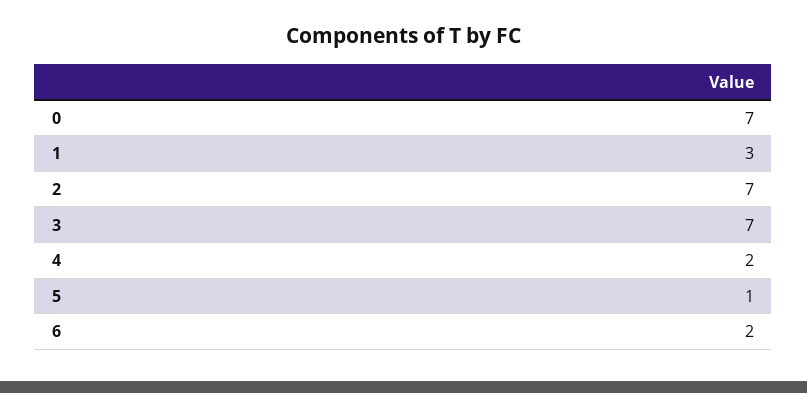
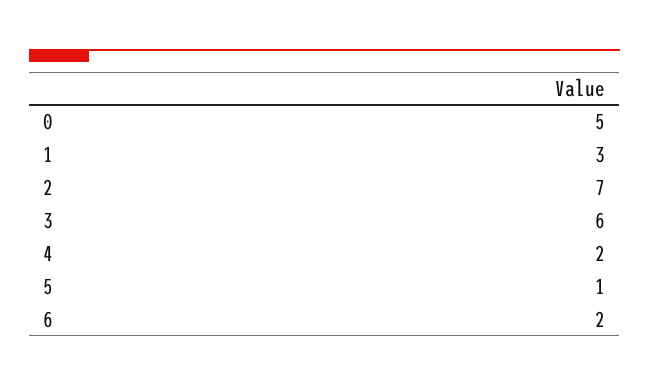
  {
-   "0": 7,
+   "0": 5,
    "1": 3,
    "2": 7,
-   "3": 7,
+   "3": 6,
    "4": 2,
    "5": 1,
    "6": 2
  }

